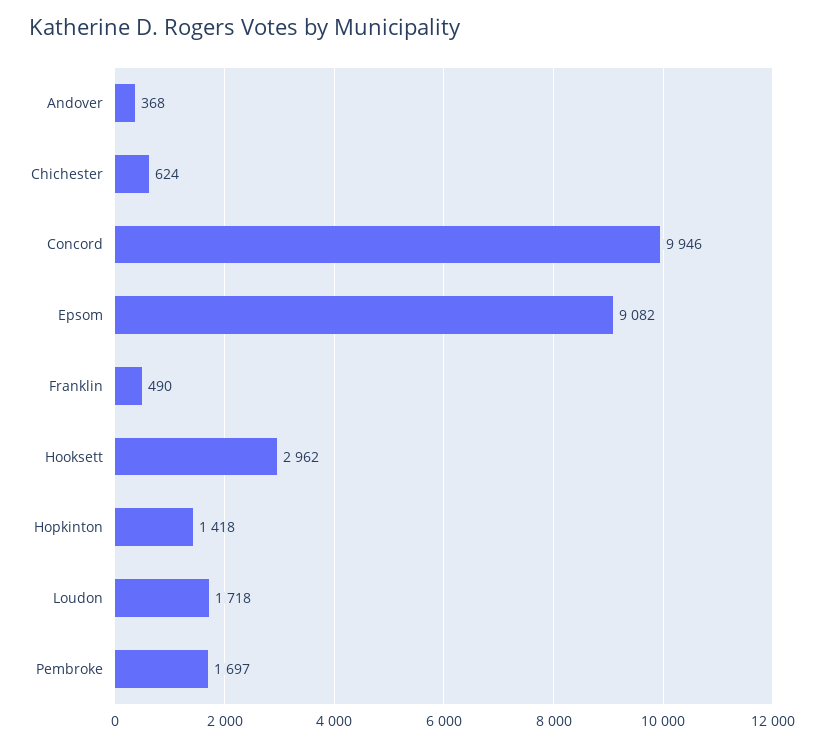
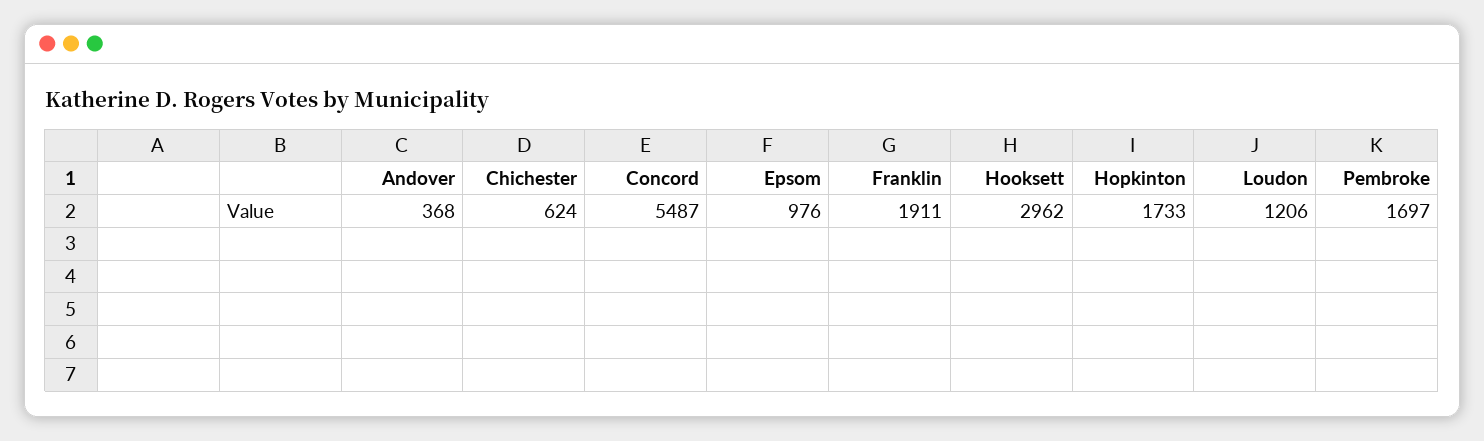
  {
    "Andover": 368,
    "Chichester": 624,
-   "Concord": 9946,
+   "Concord": 5487,
-   "Epsom": 9082,
+   "Epsom": 976,
-   "Franklin": 490,
+   "Franklin": 1911,
    "Hooksett": 2962,
-   "Hopkinton": 1418,
+   "Hopkinton": 1733,
-   "Loudon": 1718,
+   "Loudon": 1206,
    "Pembroke": 1697
  }

